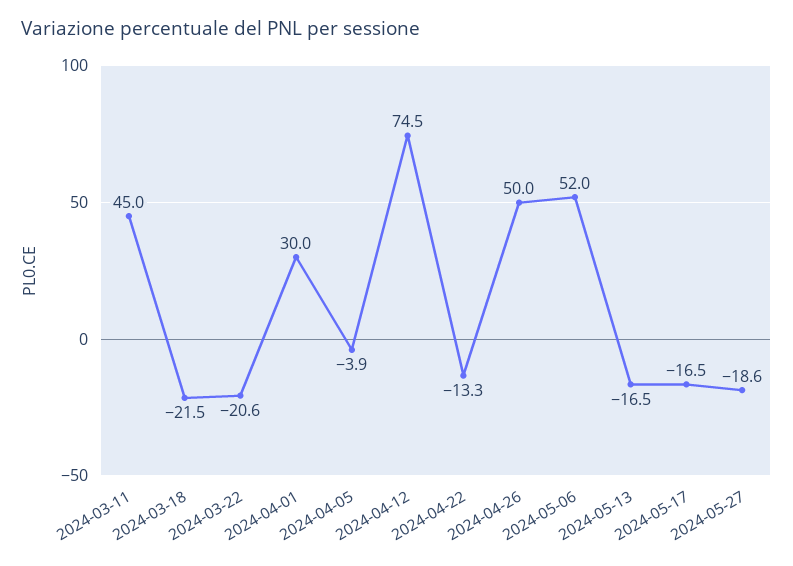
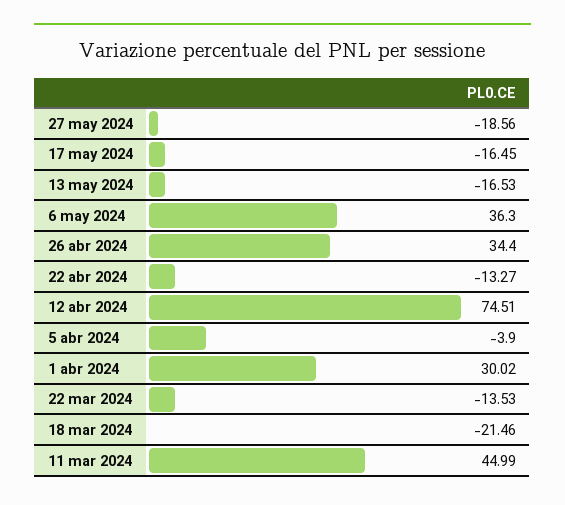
  {
    "2024-03-11": 44.99,
    "2024-03-18": -21.46,
-   "2024-03-22": -20.6,
+   "2024-03-22": -13.53,
    "2024-04-01": 30.02,
    "2024-04-05": -3.9,
    "2024-04-12": 74.51,
    "2024-04-22": -13.27,
-   "2024-04-26": 50,
+   "2024-04-26": 34.4,
-   "2024-05-06": 52,
+   "2024-05-06": 36.3,
    "2024-05-13": -16.53,
    "2024-05-17": -16.45,
    "2024-05-27": -18.56
  }

